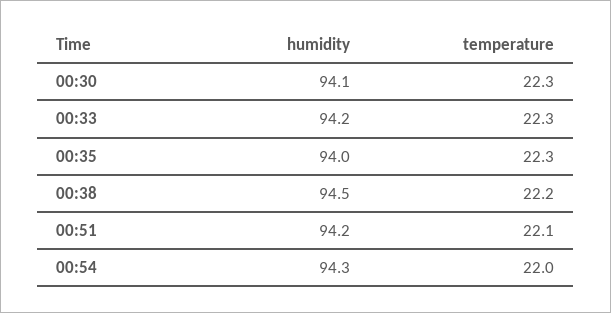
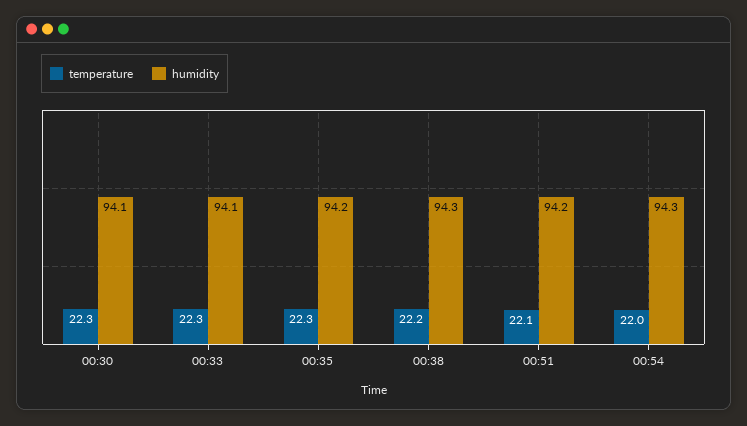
  {
    "humidity": {
      "00:30": 94.1,
-     "00:33": 94.2,
+     "00:33": 94.1,
-     "00:35": 94,
+     "00:35": 94.2,
-     "00:38": 94.5,
+     "00:38": 94.3,
      "00:51": 94.2,
      "00:54": 94.3
    },
    "temperature": {
      "00:30": 22.3,
      "00:33": 22.3,
      "00:35": 22.3,
      "00:38": 22.2,
      "00:51": 22.1,
      "00:54": 22
    }
  }

